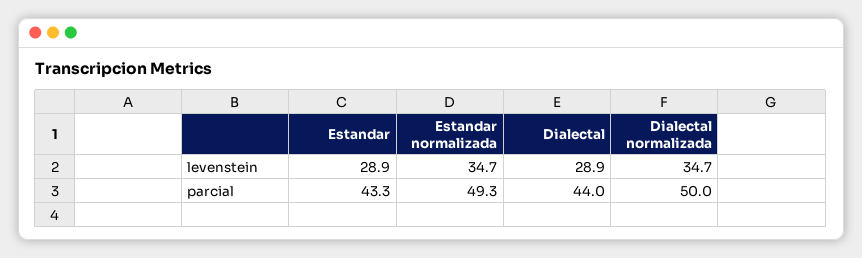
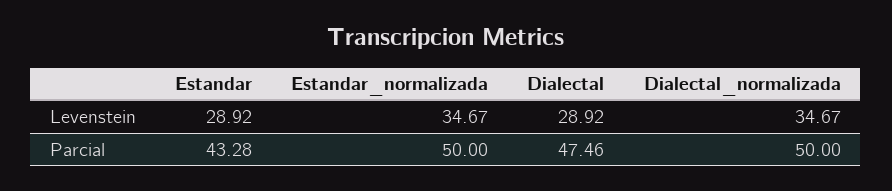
  {
    "Estandar": {
      "levenstein": 28.92,
      "parcial": 43.28
    },
    "Estandar normalizada": {
      "levenstein": 34.67,
-     "parcial": 49.3
+     "parcial": 50
    },
    "Dialectal": {
      "levenstein": 28.92,
-     "parcial": 44
+     "parcial": 47.46
    },
    "Dialectal normalizada": {
      "levenstein": 34.67,
      "parcial": 50
    }
  }

